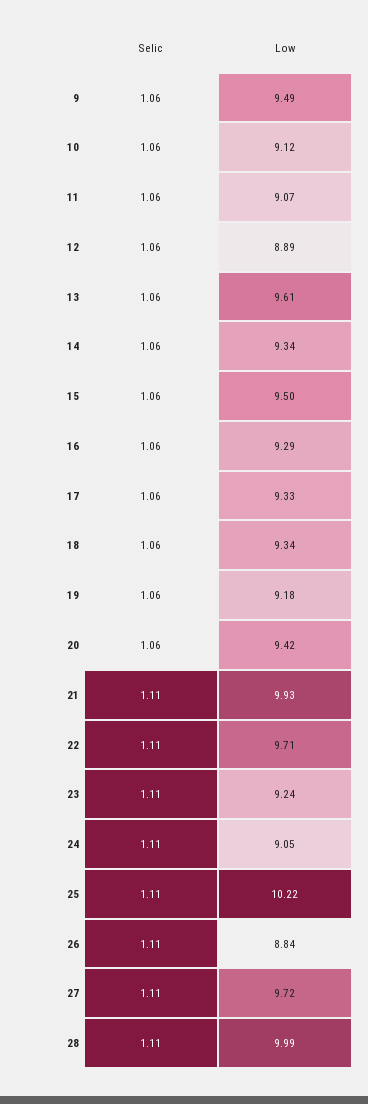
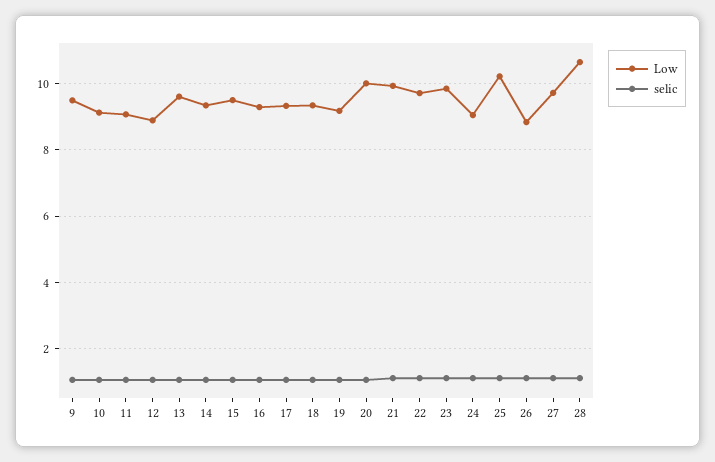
  {
    "Selic": {
      "9": 1.06,
      "10": 1.06,
      "11": 1.06,
      "12": 1.06,
      "13": 1.06,
      "14": 1.06,
      "15": 1.06,
      "16": 1.06,
      "17": 1.06,
      "18": 1.06,
      "19": 1.06,
      "20": 1.06,
      "21": 1.11,
      "22": 1.11,
      "23": 1.11,
      "24": 1.11,
      "25": 1.11,
      "26": 1.11,
      "27": 1.11,
      "28": 1.11
    },
    "Low": {
      "9": 9.49,
      "10": 9.12,
      "11": 9.07,
      "12": 8.89,
      "13": 9.61,
      "14": 9.34,
      "15": 9.5,
      "16": 9.29,
      "17": 9.33,
      "18": 9.34,
      "19": 9.18,
-     "20": 9.42,
+     "20": 10,
      "21": 9.93,
      "22": 9.71,
-     "23": 9.24,
+     "23": 9.8,
      "24": 9.05,
      "25": 10.22,
      "26": 8.84,
      "27": 9.72,
-     "28": 9.99
+     "28": 10.6
    }
  }

